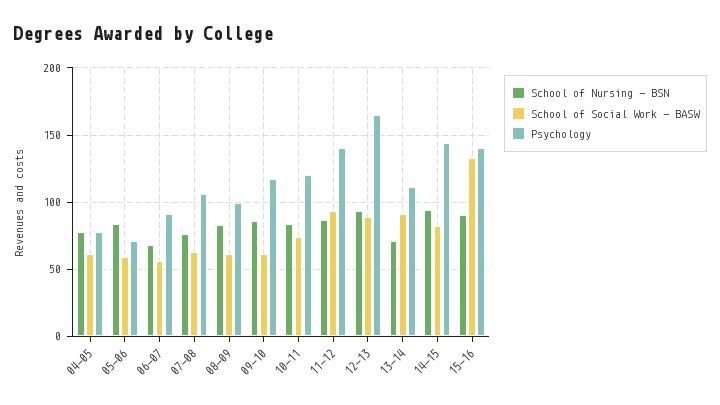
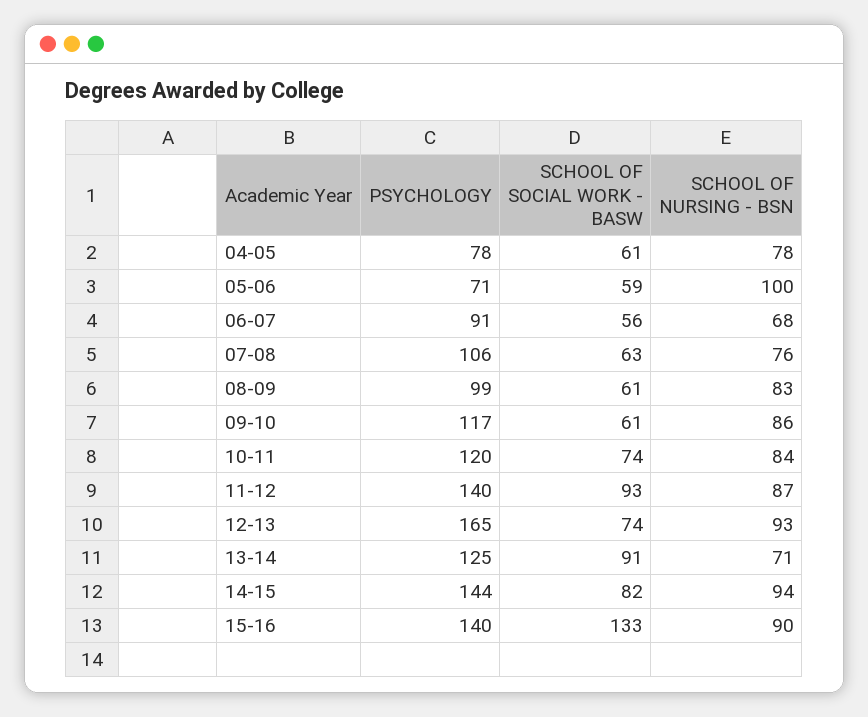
  {
    "School of Nursing - BSN": {
      "04-05": 78,
-     "05-06": 85,
+     "05-06": 100,
      "06-07": 68,
      "07-08": 76,
      "08-09": 83,
      "09-10": 86,
      "10-11": 84,
      "11-12": 87,
      "12-13": 93,
      "13-14": 71,
      "14-15": 94,
      "15-16": 90
    },
    "School of Social Work - BASW": {
      "04-05": 61,
      "05-06": 59,
      "06-07": 56,
      "07-08": 63,
      "08-09": 61,
      "09-10": 61,
      "10-11": 74,
      "11-12": 93,
-     "12-13": 90,
+     "12-13": 74,
      "13-14": 91,
      "14-15": 82,
      "15-16": 133
    },
    "Psychology": {
      "04-05": 78,
      "05-06": 71,
      "06-07": 91,
      "07-08": 106,
      "08-09": 99,
      "09-10": 117,
      "10-11": 120,
      "11-12": 140,
      "12-13": 165,
-     "13-14": 110,
+     "13-14": 125,
      "14-15": 144,
      "15-16": 140
    }
  }

